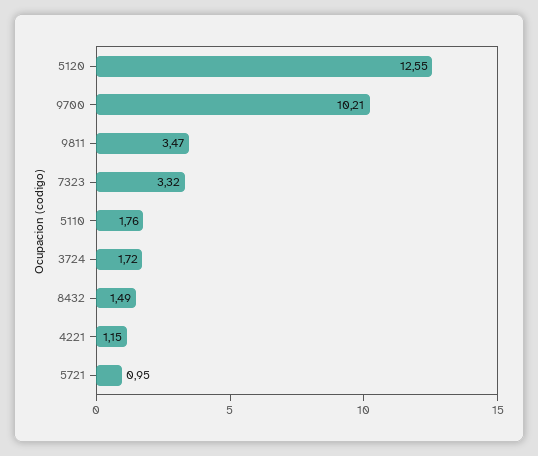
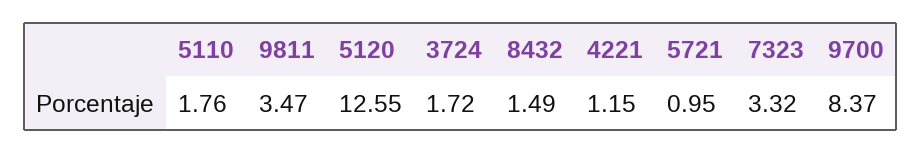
  {
    "5120": 12.55,
-   "9700": 10.21,
+   "9700": 8.37,
    "9811": 3.47,
    "7323": 3.32,
    "5110": 1.76,
    "3724": 1.72,
    "8432": 1.49,
    "4221": 1.15,
    "5721": 0.95
  }

